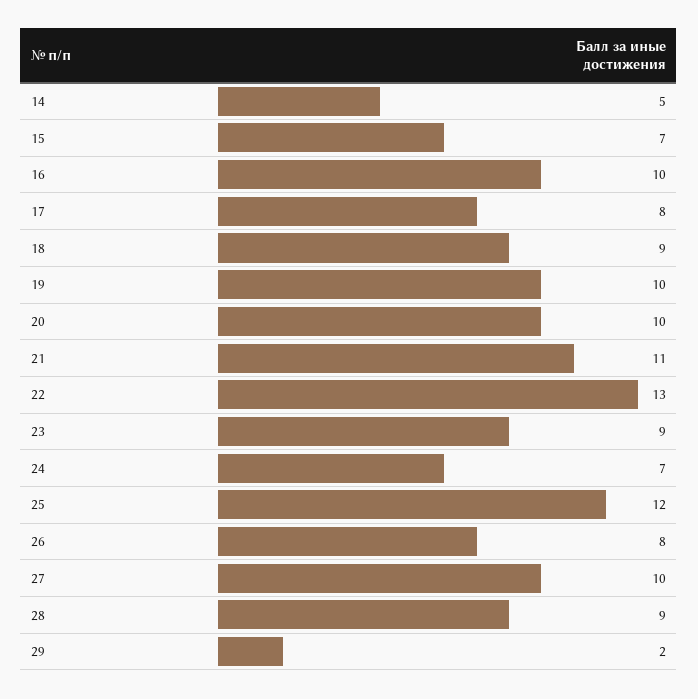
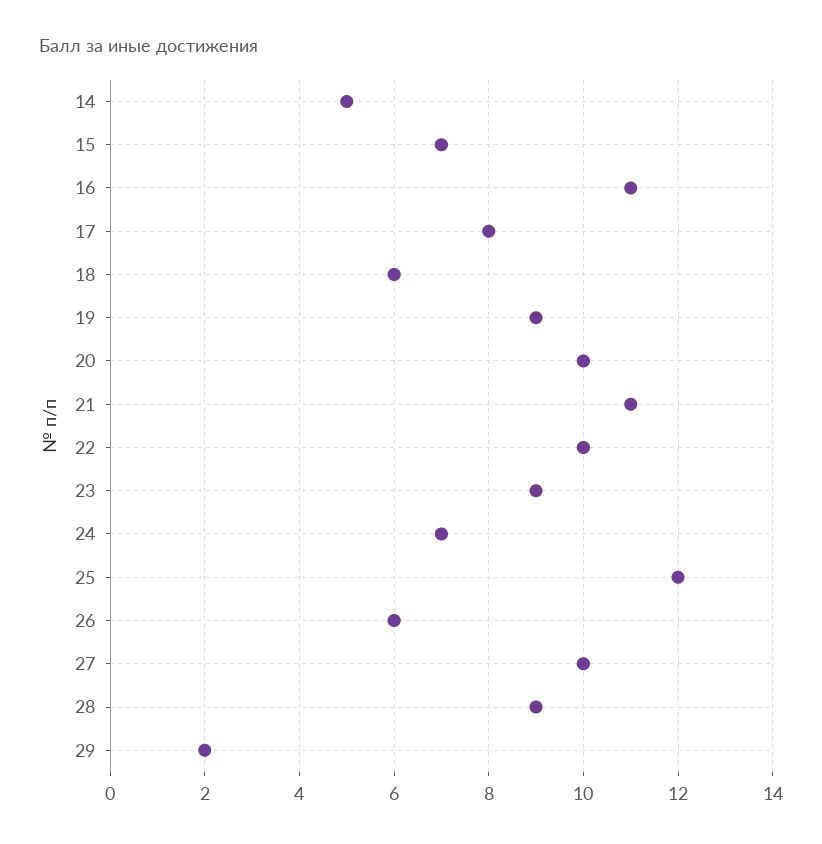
  {
    "14": 5,
    "15": 7,
-   "16": 10,
+   "16": 11,
    "17": 8,
-   "18": 9,
+   "18": 6,
-   "19": 10,
+   "19": 9,
    "20": 10,
    "21": 11,
-   "22": 13,
+   "22": 10,
    "23": 9,
    "24": 7,
    "25": 12,
-   "26": 8,
+   "26": 6,
    "27": 10,
    "28": 9,
    "29": 2
  }

